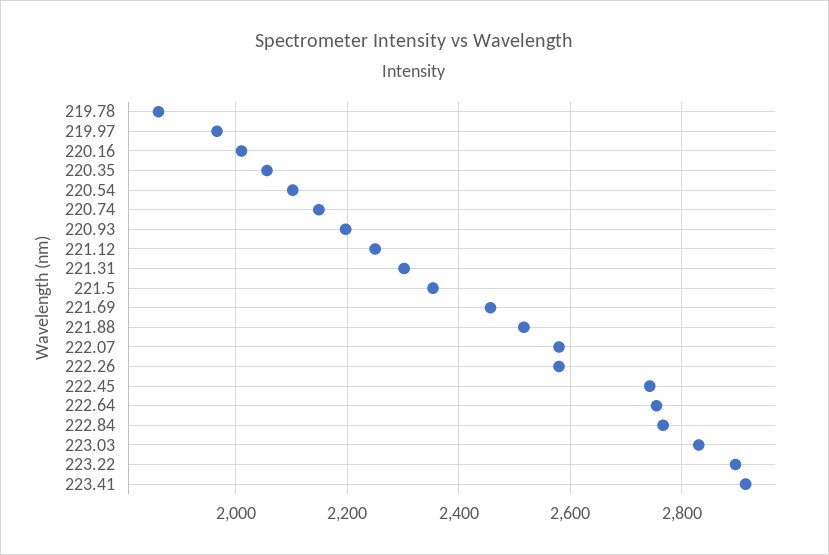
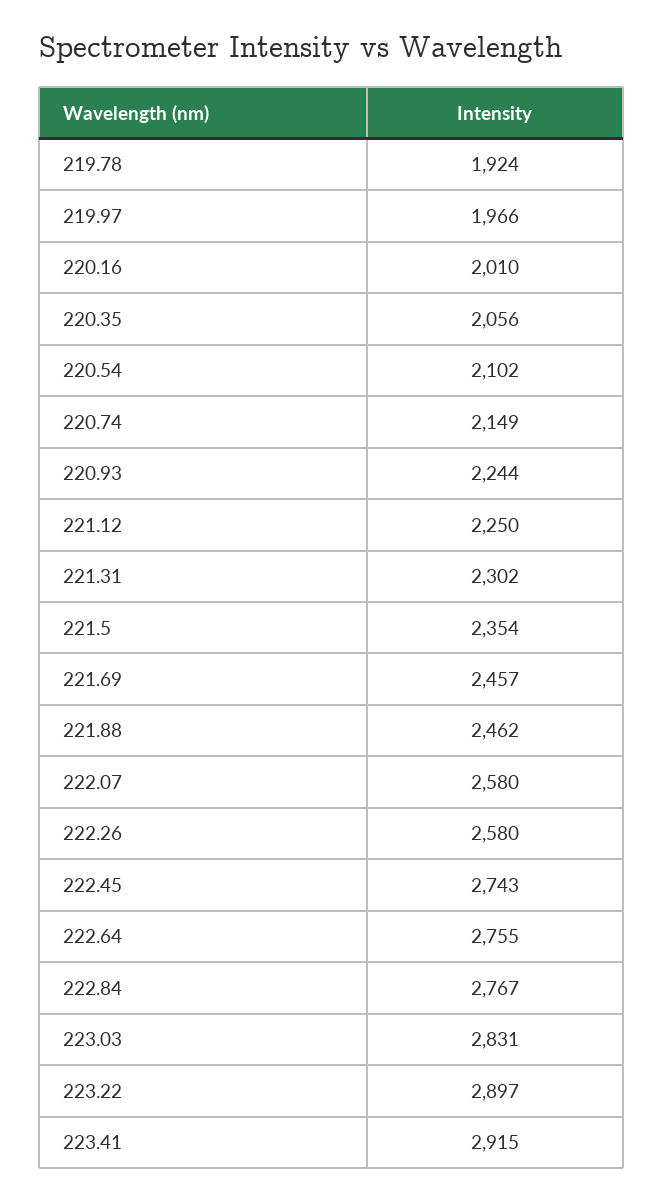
  {
-   "219.78": 1860,
+   "219.78": 1924,
    "219.97": 1966,
    "220.16": 2010,
    "220.35": 2056,
    "220.54": 2102,
    "220.74": 2149,
-   "220.93": 2200,
+   "220.93": 2244,
    "221.12": 2250,
    "221.31": 2302,
    "221.5": 2354,
    "221.69": 2457,
-   "221.88": 2520,
+   "221.88": 2462,
    "222.07": 2580,
    "222.26": 2580,
    "222.45": 2743,
    "222.64": 2755,
    "222.84": 2767,
    "223.03": 2831,
    "223.22": 2897,
    "223.41": 2915
  }

